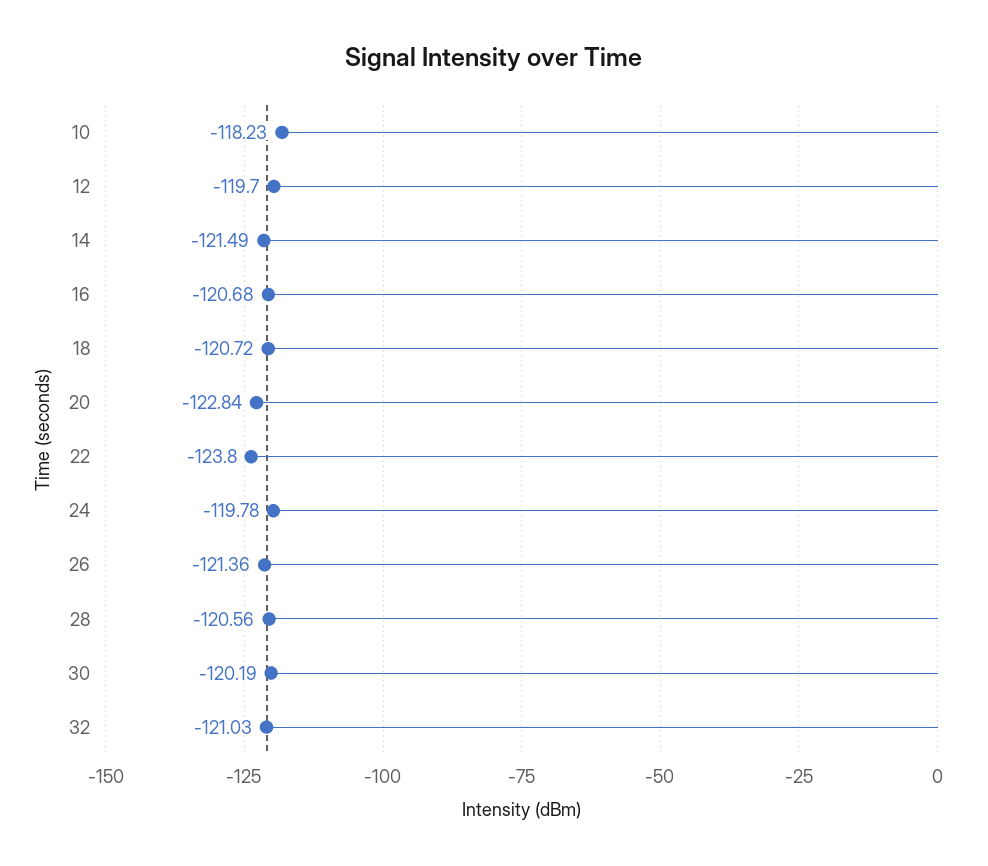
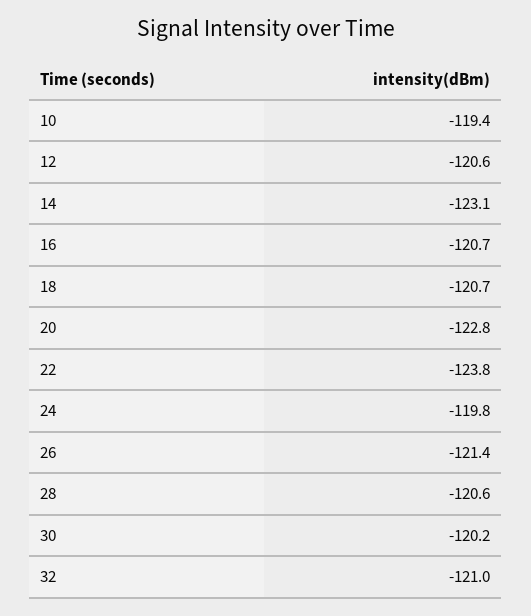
  {
-   "10": -118.23,
+   "10": -119.4,
-   "12": -119.7,
+   "12": -120.6,
-   "14": -121.49,
+   "14": -123.1,
    "16": -120.68,
    "18": -120.72,
    "20": -122.84,
    "22": -123.8,
    "24": -119.78,
    "26": -121.36,
    "28": -120.56,
    "30": -120.19,
    "32": -121.03
  }

